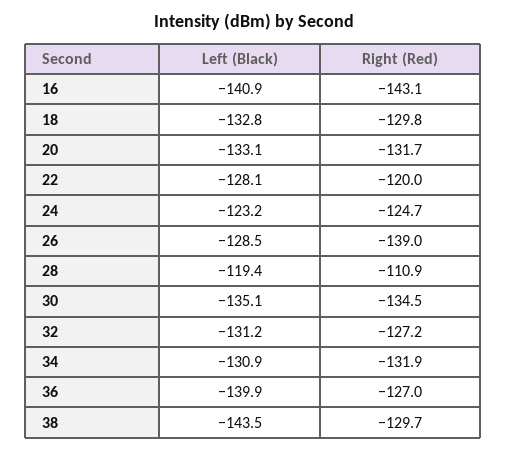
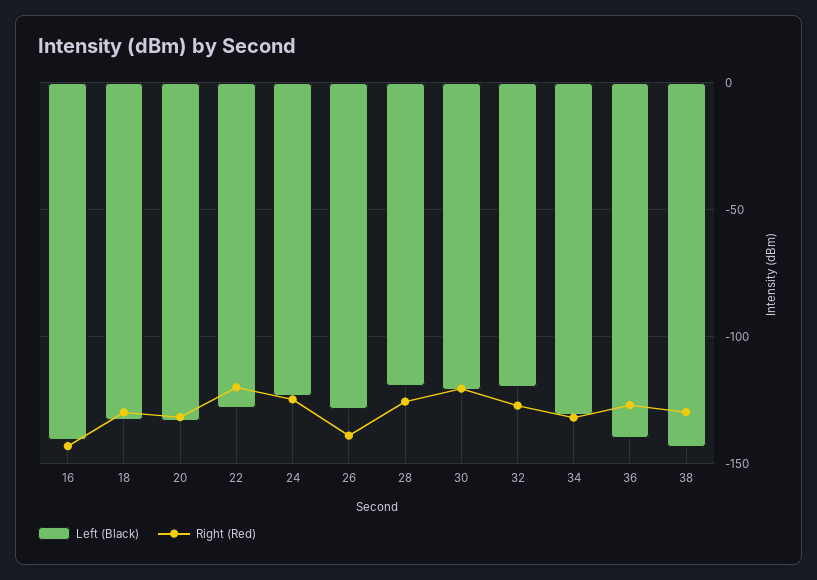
  {
    "Left (Black)": {
      "16": -140.9,
      "18": -132.8,
      "20": -133.1,
      "22": -128.1,
      "24": -123.2,
      "26": -128.5,
      "28": -119.4,
-     "30": -135.1,
+     "30": -120,
-     "32": -131.2,
+     "32": -120,
      "34": -130.9,
      "36": -139.9,
      "38": -143.5
    },
    "Right (Red)": {
      "16": -143.1,
      "18": -129.8,
      "20": -131.7,
      "22": -120,
      "24": -124.7,
      "26": -139,
-     "28": -110.9,
+     "28": -125,
-     "30": -134.5,
+     "30": -120,
      "32": -127.2,
      "34": -131.9,
      "36": -127,
      "38": -129.7
    }
  }

